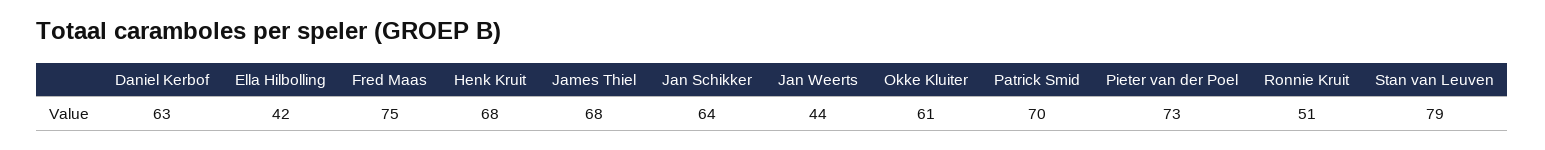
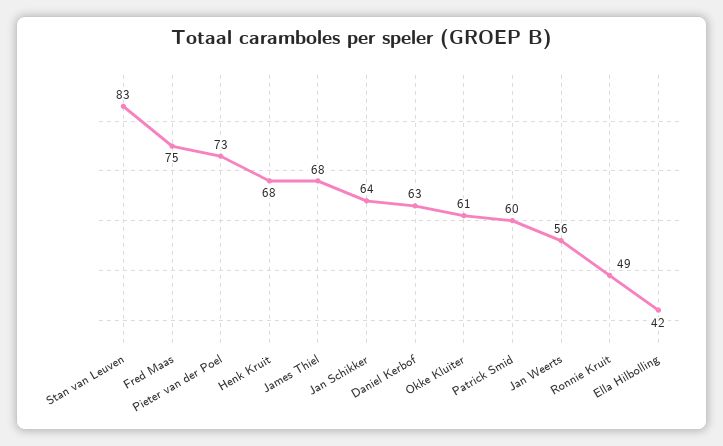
  {
    "Daniel Kerbof": 63,
    "Ella Hilbolling": 42,
    "Fred Maas": 75,
    "Henk Kruit": 68,
    "James Thiel": 68,
    "Jan Schikker": 64,
-   "Jan Weerts": 44,
+   "Jan Weerts": 56,
    "Okke Kluiter": 61,
-   "Patrick Smid": 70,
+   "Patrick Smid": 60,
    "Pieter van der Poel": 73,
-   "Ronnie Kruit": 51,
+   "Ronnie Kruit": 49,
-   "Stan van Leuven": 79
+   "Stan van Leuven": 83
  }

